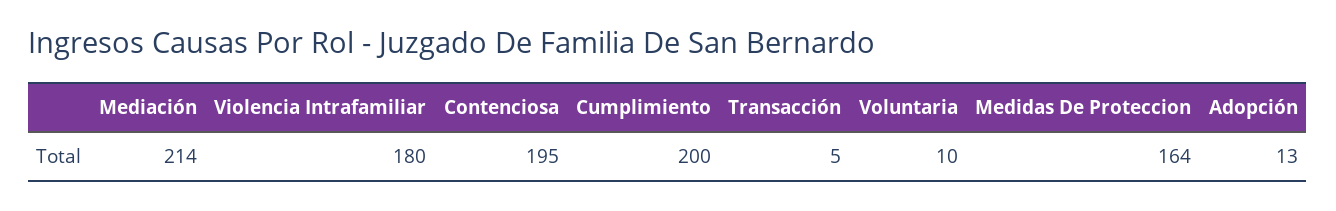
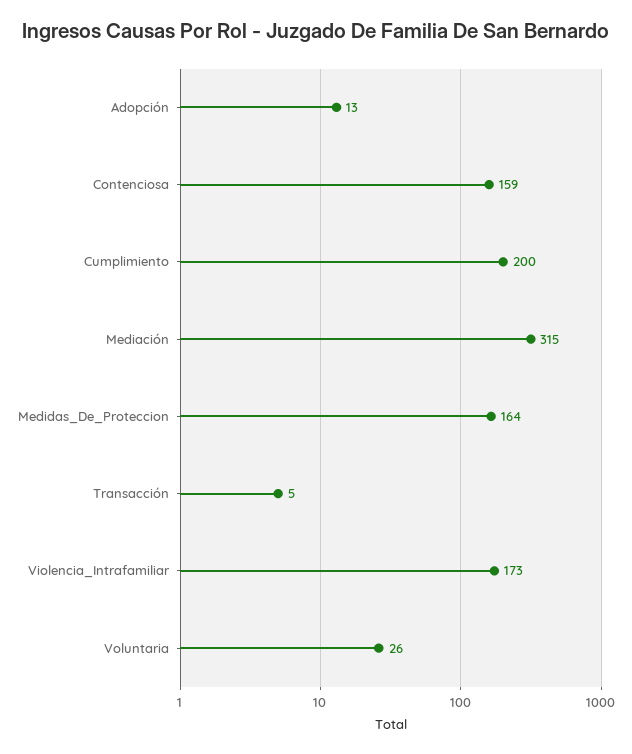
  {
-   "Mediación": 214,
+   "Mediación": 315,
-   "Violencia Intrafamiliar": 180,
+   "Violencia Intrafamiliar": 173,
-   "Contenciosa": 195,
+   "Contenciosa": 159,
    "Cumplimiento": 200,
    "Transacción": 5,
-   "Voluntaria": 10,
+   "Voluntaria": 26,
    "Medidas De Proteccion": 164,
    "Adopción": 13
  }

